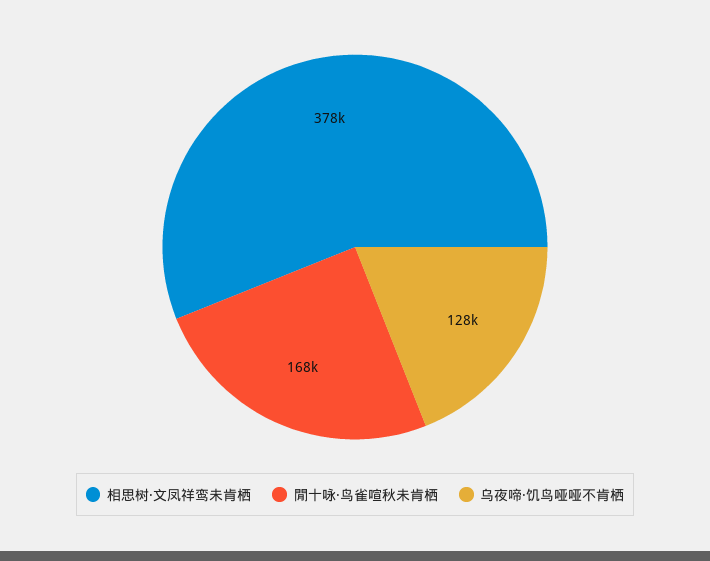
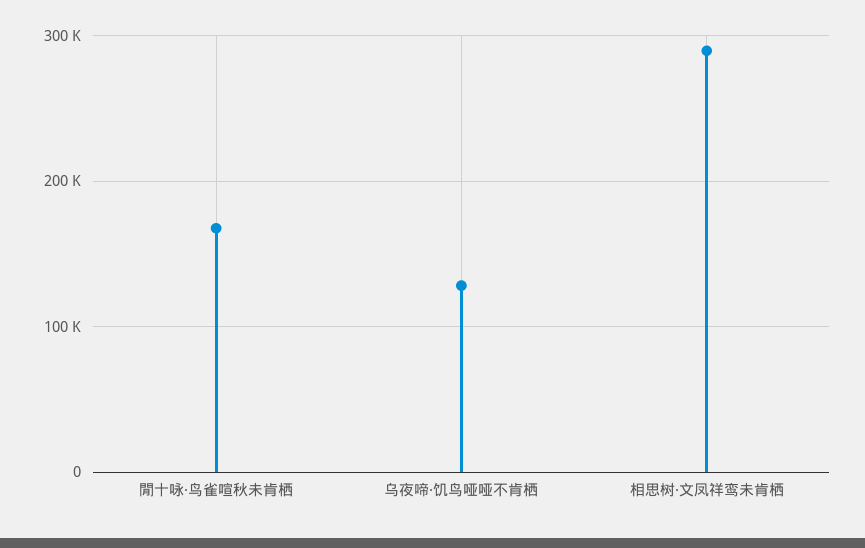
  {
-   "相思树·文凤祥鸾未肯栖": 378000,
+   "相思树·文凤祥鸾未肯栖": 290000,
    "閒十咏·鸟雀喧秋未肯栖": 168000,
    "乌夜啼·饥鸟哑哑不肯栖": 128000
  }

